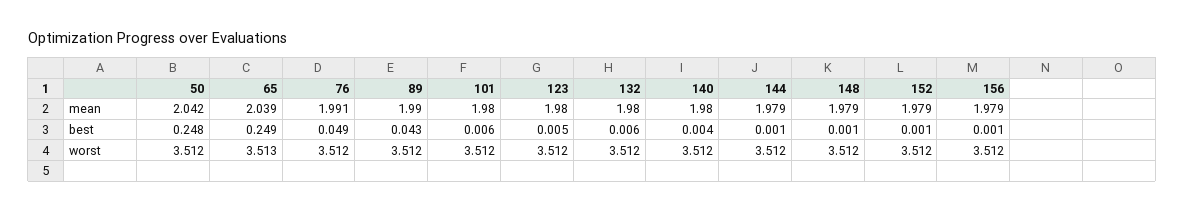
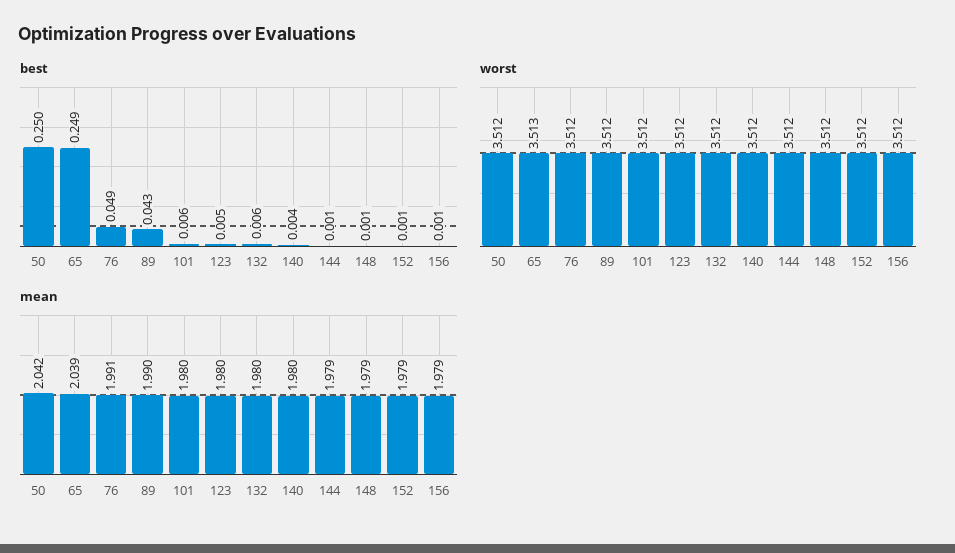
  {
    "mean": {
      "50": 2.042,
      "65": 2.039,
      "76": 1.991,
      "89": 1.99,
      "101": 1.98,
      "123": 1.98,
      "132": 1.98,
      "140": 1.98,
      "144": 1.979,
      "148": 1.979,
      "152": 1.979,
      "156": 1.979
    },
    "best": {
-     "50": 0.248,
+     "50": 0.25,
      "65": 0.249,
      "76": 0.049,
      "89": 0.043,
      "101": 0.006,
      "123": 0.005,
      "132": 0.006,
      "140": 0.004,
      "144": 0.001,
      "148": 0.001,
      "152": 0.001,
      "156": 0.001
    },
    "worst": {
      "50": 3.512,
      "65": 3.513,
      "76": 3.512,
      "89": 3.512,
      "101": 3.512,
      "123": 3.512,
      "132": 3.512,
      "140": 3.512,
      "144": 3.512,
      "148": 3.512,
      "152": 3.512,
      "156": 3.512
    }
  }

